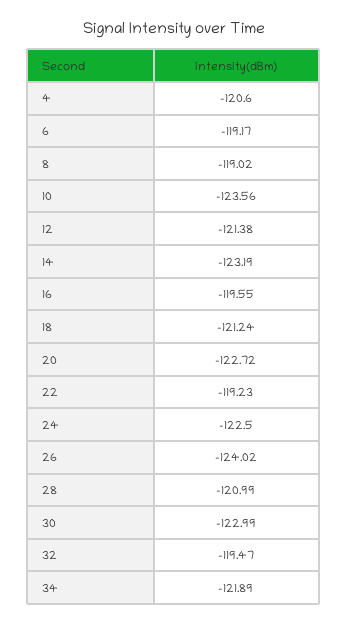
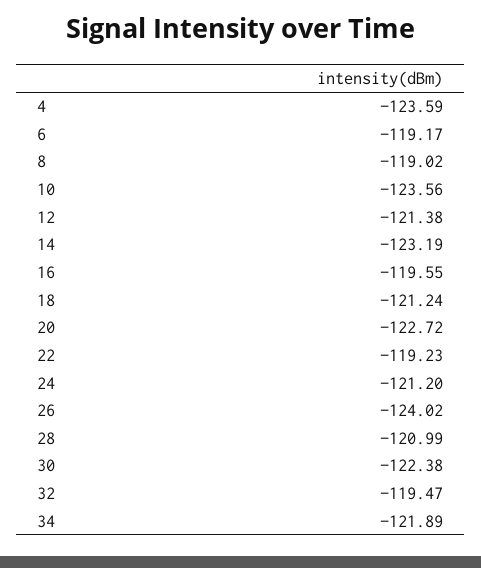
  {
-   "4": -120.6,
+   "4": -123.59,
    "6": -119.17,
    "8": -119.02,
    "10": -123.56,
    "12": -121.38,
    "14": -123.19,
    "16": -119.55,
    "18": -121.24,
    "20": -122.72,
    "22": -119.23,
-   "24": -122.5,
+   "24": -121.2,
    "26": -124.02,
    "28": -120.99,
-   "30": -122.99,
+   "30": -122.38,
    "32": -119.47,
    "34": -121.89
  }

